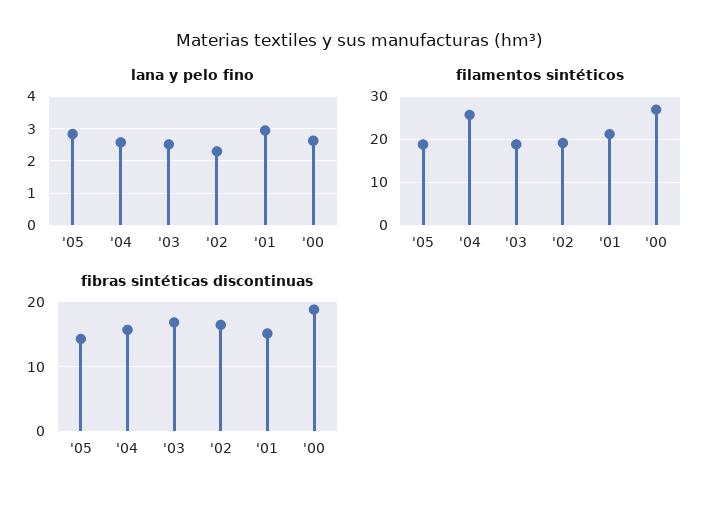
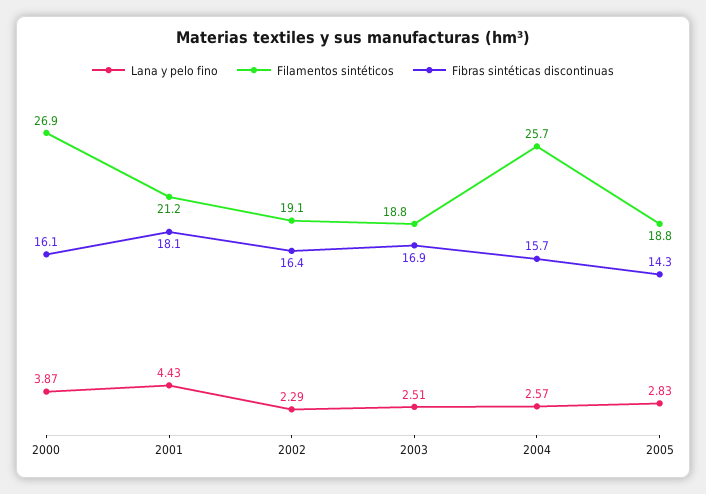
  {
    "lana y pelo fino": {
      "'05": 2.83,
      "'04": 2.57,
      "'03": 2.51,
      "'02": 2.29,
-     "'01": 3,
+     "'01": 4.43,
-     "'00": 2.6
+     "'00": 3.87
    },
    "filamentos sintéticos": {
      "'05": 18.8,
      "'04": 25.7,
      "'03": 18.8,
      "'02": 19.1,
      "'01": 21.2,
      "'00": 26.9
    },
    "fibras sintéticas discontinuas": {
      "'05": 14.3,
      "'04": 15.7,
      "'03": 16.9,
      "'02": 16.4,
-     "'01": 15,
+     "'01": 18.1,
-     "'00": 19
+     "'00": 16.1
    }
  }

